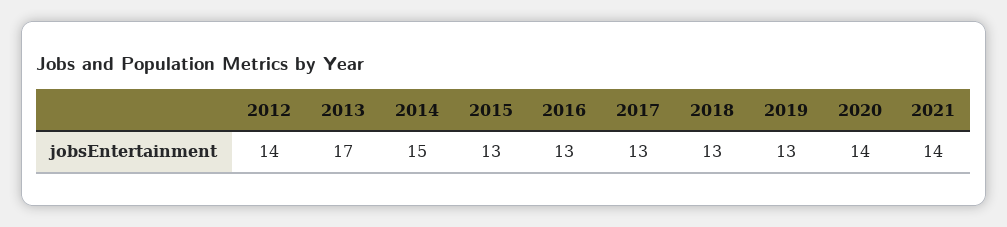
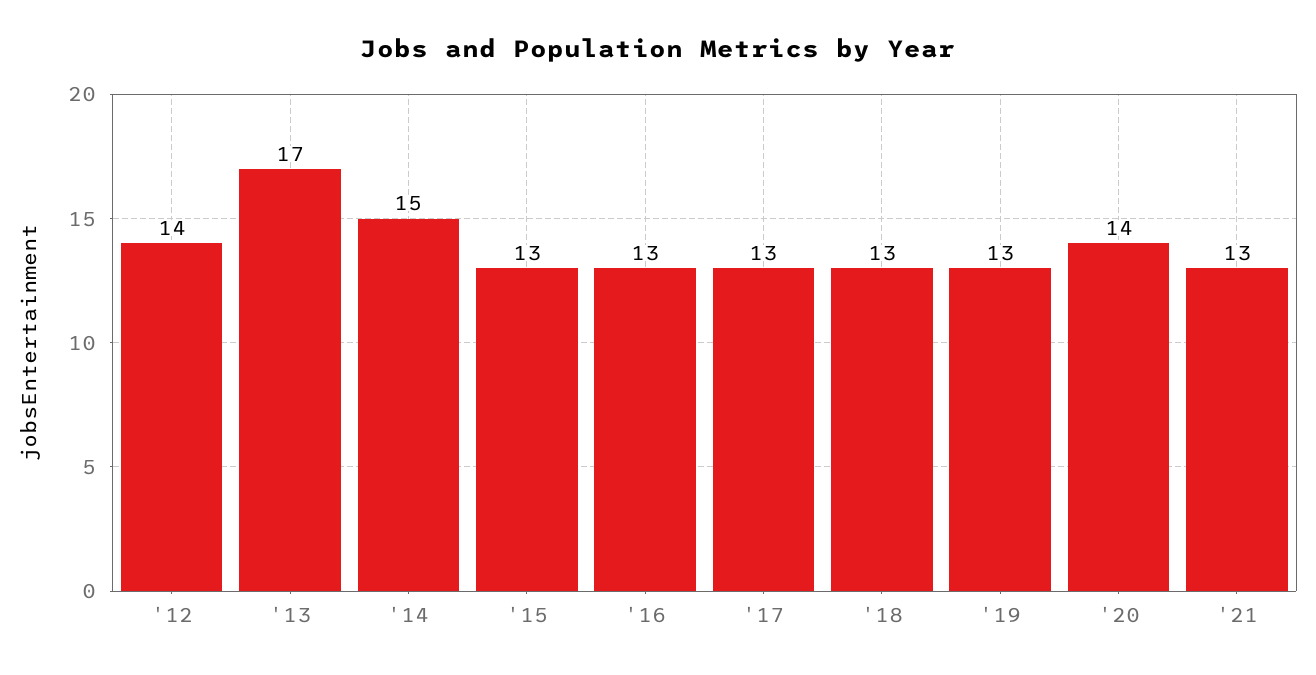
  {
    "2012": 14,
    "2013": 17,
    "2014": 15,
    "2015": 13,
    "2016": 13,
    "2017": 13,
    "2018": 13,
    "2019": 13,
    "2020": 14,
-   "2021": 14
+   "2021": 13
  }

